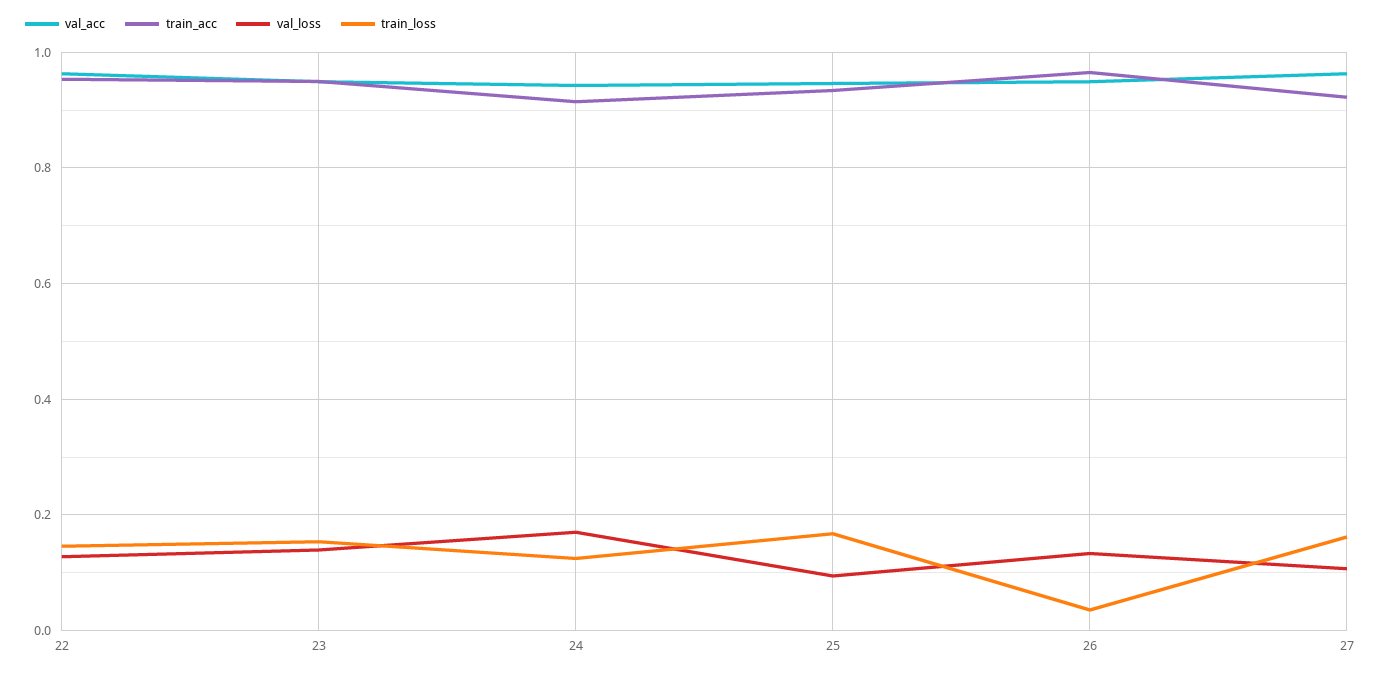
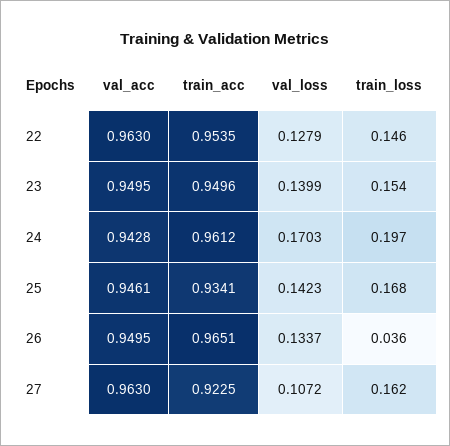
  {
    "val_acc": {
      "22": 0.963,
      "23": 0.9495,
      "24": 0.9428,
      "25": 0.9461,
      "26": 0.9495,
      "27": 0.963
    },
    "train_acc": {
      "22": 0.9535,
      "23": 0.9496,
-     "24": 0.92,
+     "24": 0.9612,
      "25": 0.9341,
      "26": 0.9651,
      "27": 0.9225
    },
    "val_loss": {
      "22": 0.1279,
      "23": 0.1399,
      "24": 0.1703,
-     "25": 0.1,
+     "25": 0.1423,
      "26": 0.1337,
      "27": 0.1072
    },
    "train_loss": {
      "22": 0.146,
      "23": 0.154,
-     "24": 0.12,
+     "24": 0.197,
      "25": 0.168,
      "26": 0.036,
      "27": 0.162
    }
  }

